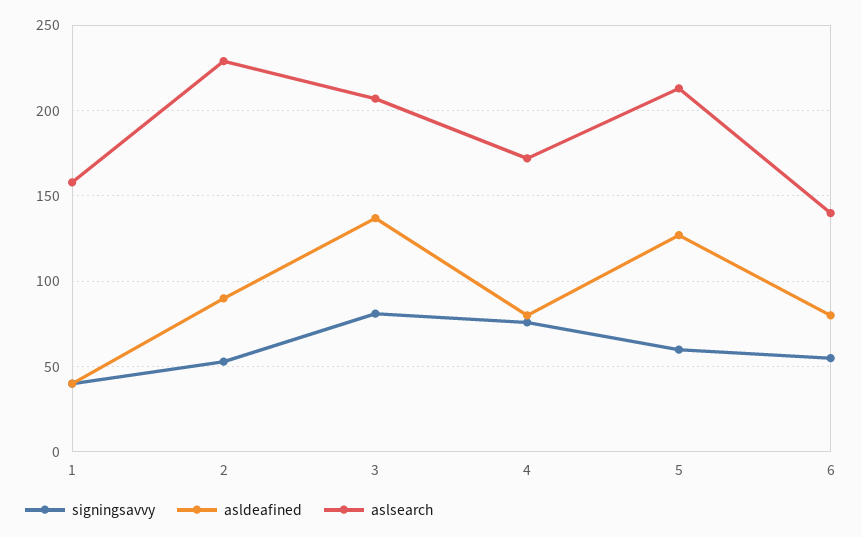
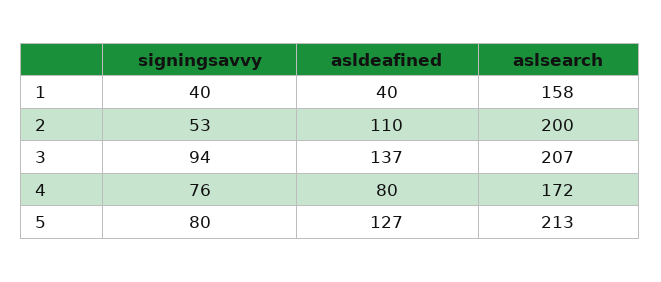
  {
    "signingsavvy": {
      "1": 40,
      "2": 53,
-     "3": 80,
+     "3": 94,
      "4": 76,
-     "5": 60,
+     "5": 80
-     "6": 55
    },
    "asldeafined": {
      "1": 40,
-     "2": 90,
+     "2": 110,
      "3": 137,
      "4": 80,
-     "5": 127,
+     "5": 127
-     "6": 80
    },
    "aslsearch": {
      "1": 158,
-     "2": 230,
+     "2": 200,
      "3": 207,
      "4": 172,
-     "5": 213,
+     "5": 213
-     "6": 140
    }
  }

